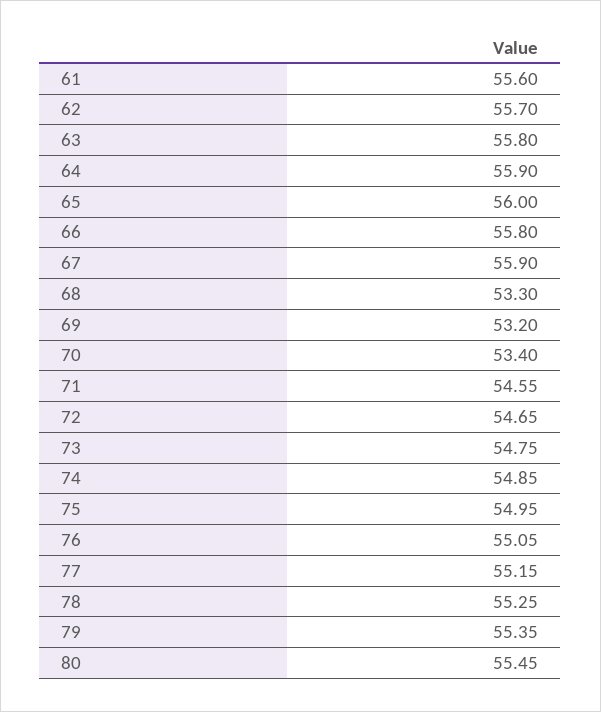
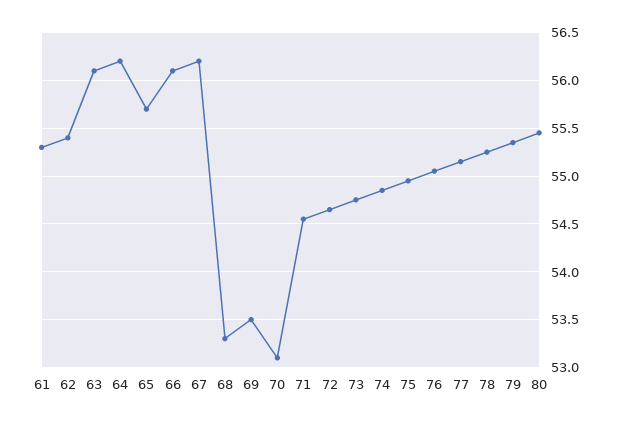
  {
-   "61": 55.6,
+   "61": 55.3,
-   "62": 55.7,
+   "62": 55.4,
-   "63": 55.8,
+   "63": 56.1,
-   "64": 55.9,
+   "64": 56.2,
-   "65": 56,
+   "65": 55.7,
-   "66": 55.8,
+   "66": 56.1,
-   "67": 55.9,
+   "67": 56.2,
    "68": 53.3,
-   "69": 53.2,
+   "69": 53.5,
-   "70": 53.4,
+   "70": 53.1,
    "71": 54.55,
    "72": 54.65,
    "73": 54.75,
    "74": 54.85,
    "75": 54.95,
    "76": 55.05,
    "77": 55.15,
    "78": 55.25,
    "79": 55.35,
    "80": 55.45
  }

